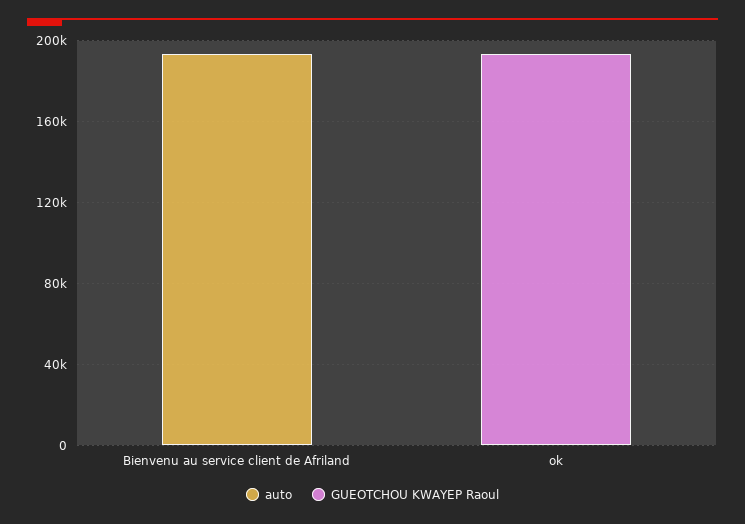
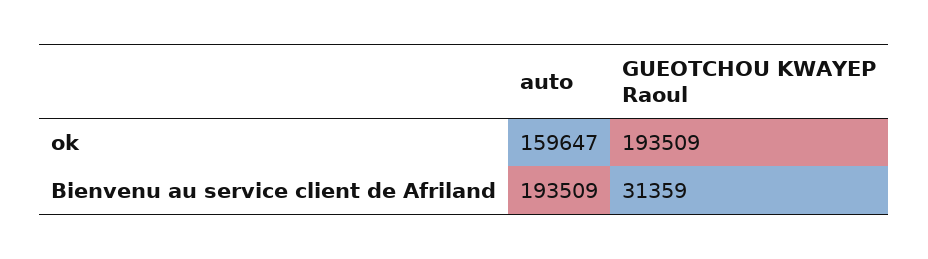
  {
    "auto": {
      "Bienvenu au service client de Afriland": 193509,
-     "ok": 0
+     "ok": 159647
    },
    "GUEOTCHOU KWAYEP Raoul": {
-     "Bienvenu au service client de Afriland": 0,
+     "Bienvenu au service client de Afriland": 31359,
      "ok": 193509
    }
  }

